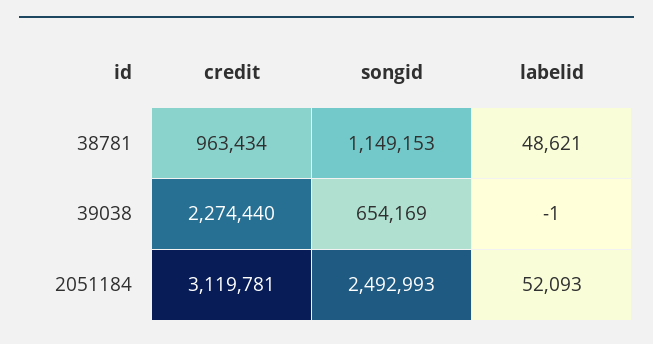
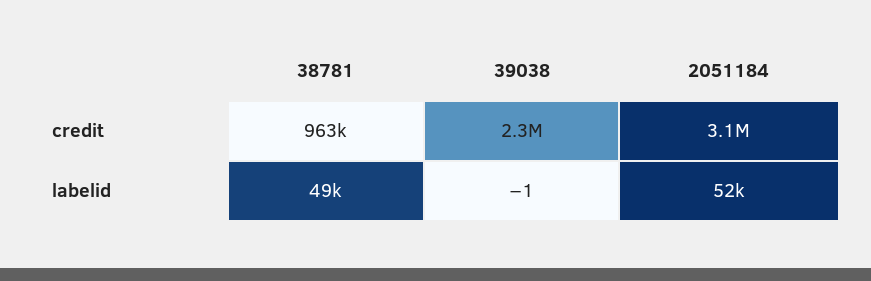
  {
    "credit": {
      "38781": 963434,
      "39038": 2274440,
      "2051184": 3119781
    },
-   "songid": {
-     "38781": 1149153,
-     "39038": 654169,
-     "2051184": 2492993
-   },
    "labelid": {
      "38781": 48621,
      "39038": -1,
      "2051184": 52093
    }
  }

